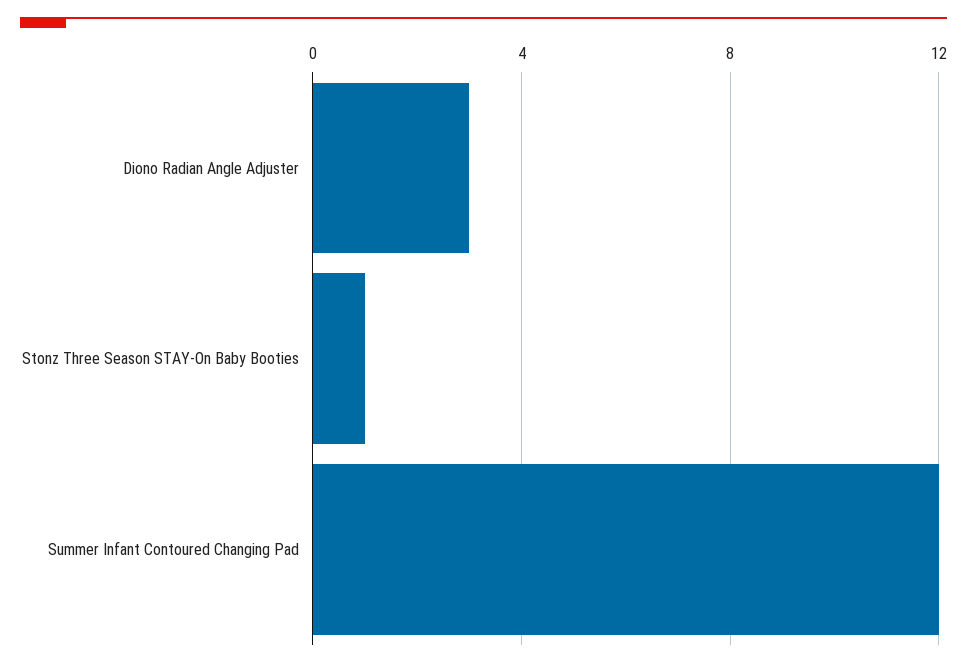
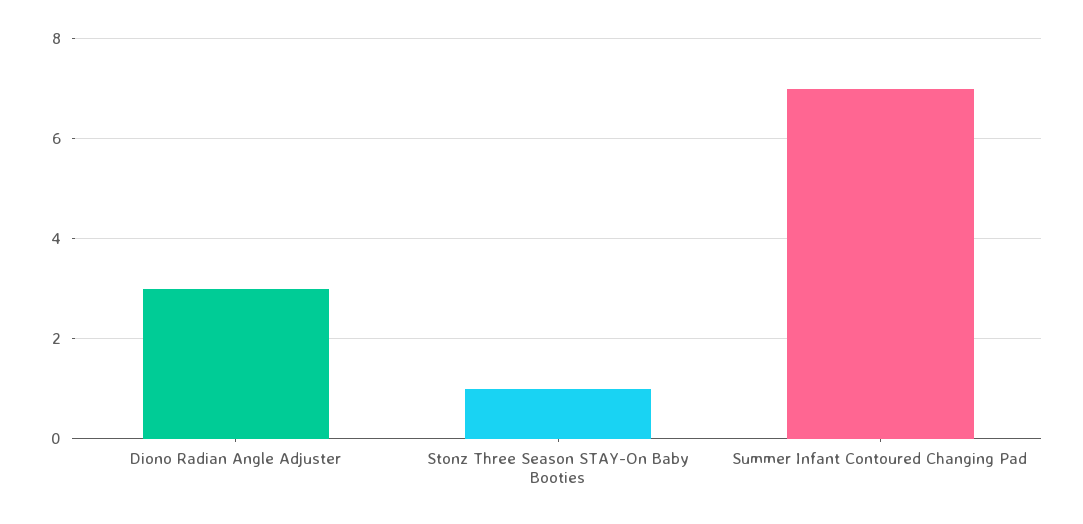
  {
    "Diono Radian Angle Adjuster": 3,
    "Stonz Three Season STAY-On Baby Booties": 1,
-   "Summer Infant Contoured Changing Pad": 12
+   "Summer Infant Contoured Changing Pad": 7
  }

